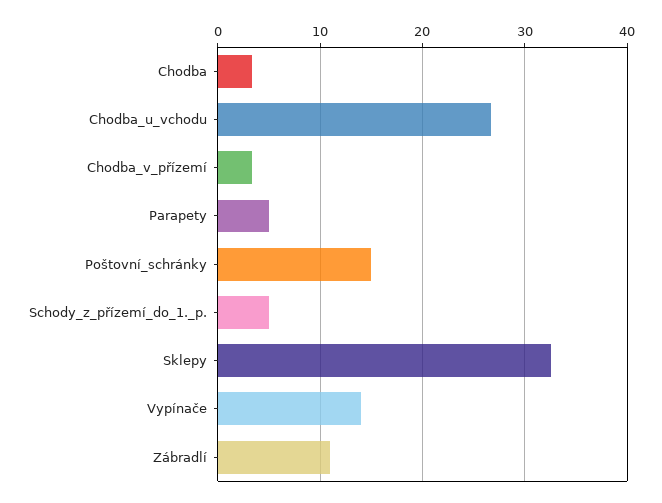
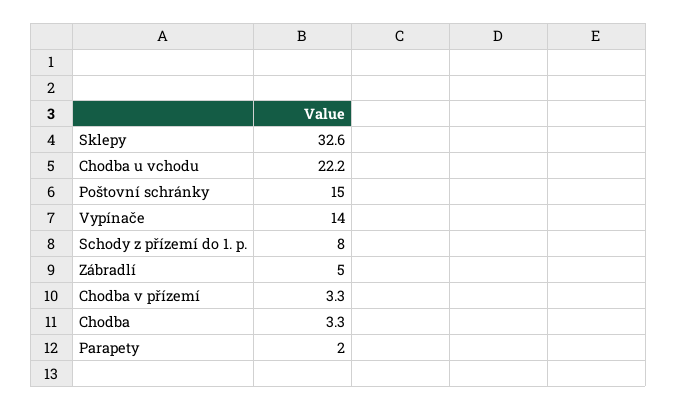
  {
    "Chodba": 3.3,
-   "Chodba_u_vchodu": 27,
+   "Chodba_u_vchodu": 22.2,
    "Chodba_v_přízemí": 3.3,
-   "Parapety": 5,
+   "Parapety": 2,
    "Poštovní_schránky": 15,
-   "Schody_z_přízemí_do_1._p.": 5,
+   "Schody_z_přízemí_do_1._p.": 8,
    "Sklepy": 32.6,
    "Vypínače": 14,
-   "Zábradlí": 11
+   "Zábradlí": 5
  }

